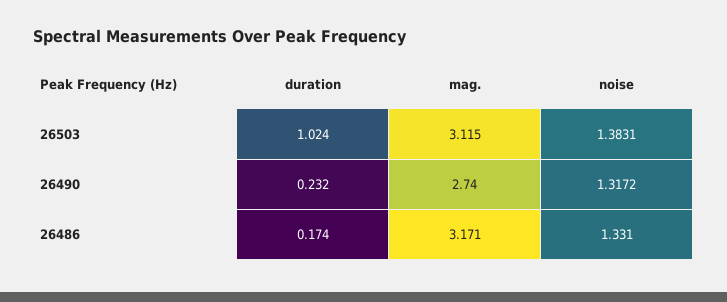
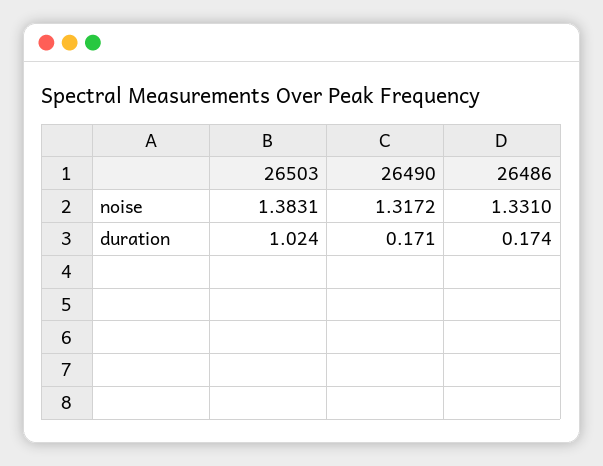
  {
    "duration": {
      "26503": 1.024,
-     "26490": 0.232,
+     "26490": 0.171,
      "26486": 0.174
    },
-   "mag.": {
-     "26503": 3.115,
-     "26490": 2.74,
-     "26486": 3.171
-   },
    "noise": {
      "26503": 1.3831,
      "26490": 1.3172,
      "26486": 1.331
    }
  }

